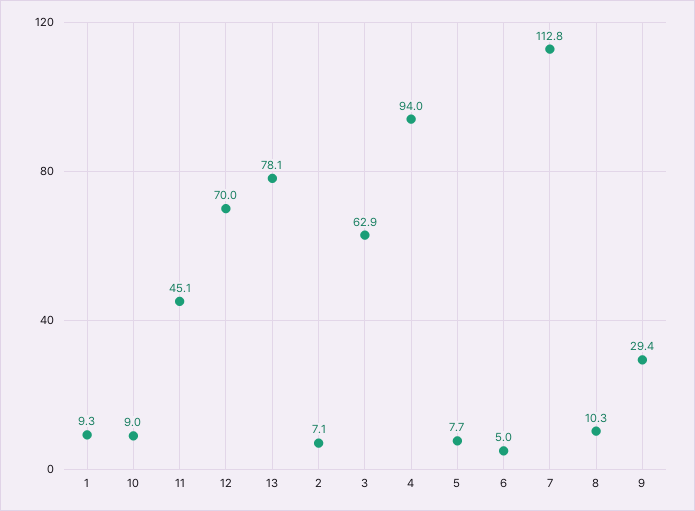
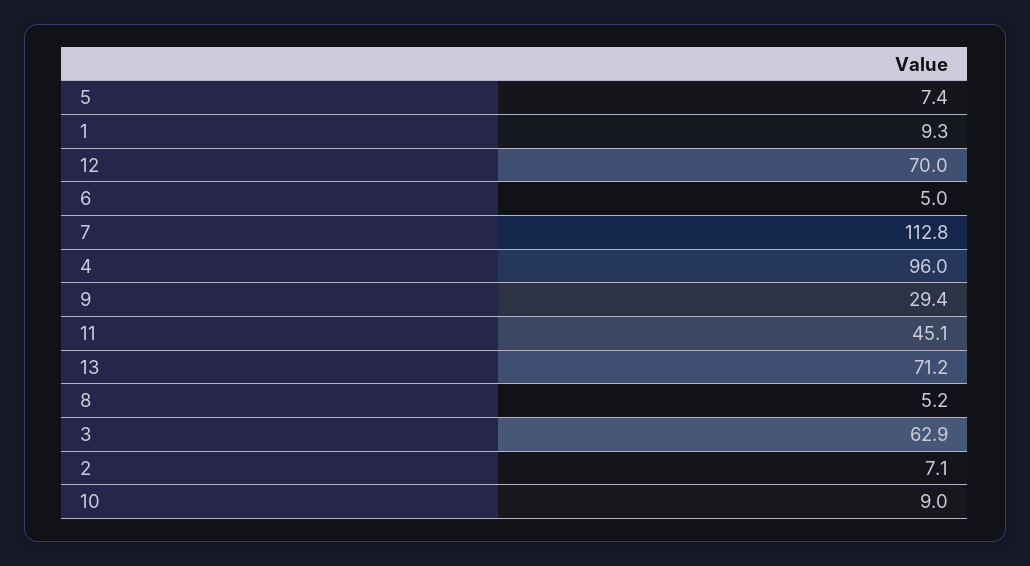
  {
    "1": 9.3,
    "10": 9,
    "11": 45.1,
    "12": 70,
-   "13": 78.1,
+   "13": 71.2,
    "2": 7.1,
    "3": 62.9,
-   "4": 94,
+   "4": 96,
-   "5": 7.7,
+   "5": 7.4,
    "6": 5,
    "7": 112.8,
-   "8": 10.3,
+   "8": 5.2,
    "9": 29.4
  }

